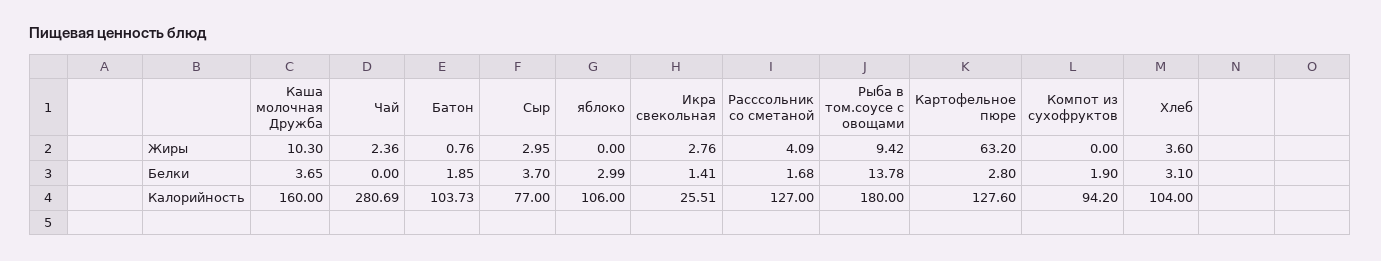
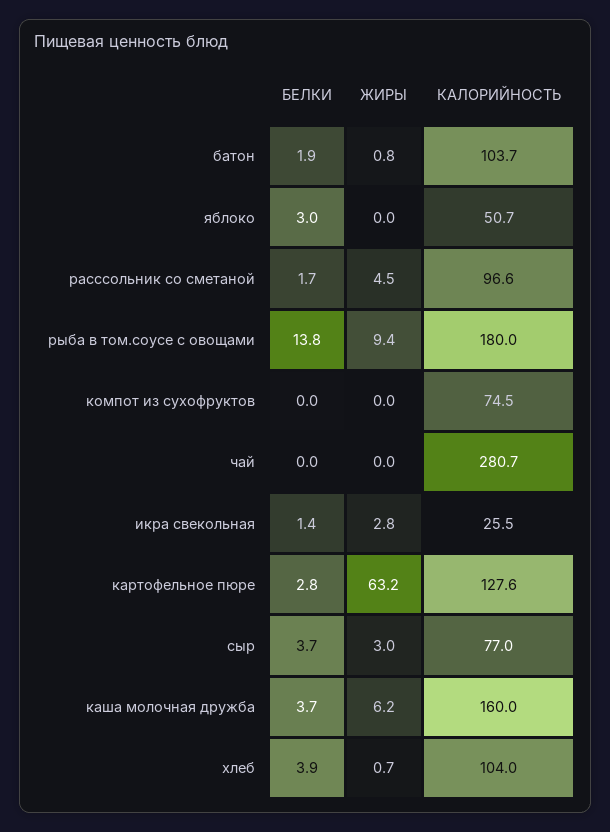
  {
    "Каша молочная Дружба": {
-     "Жиры": 10.3,
+     "Жиры": 6.2,
      "Белки": 3.65,
      "Калорийность": 160
    },
    "Чай": {
-     "Жиры": 2.36,
+     "Жиры": 0,
      "Белки": 0,
      "Калорийность": 280.69
    },
    "Батон": {
      "Жиры": 0.76,
      "Белки": 1.85,
      "Калорийность": 103.73
    },
    "Сыр": {
      "Жиры": 2.95,
      "Белки": 3.7,
      "Калорийность": 77
    },
    "яблоко": {
      "Жиры": 0,
      "Белки": 2.99,
-     "Калорийность": 106
+     "Калорийность": 50.7
    },
    "Икра свекольная": {
      "Жиры": 2.76,
      "Белки": 1.41,
      "Калорийность": 25.51
    },
    "Расссольник со сметаной": {
-     "Жиры": 4.09,
+     "Жиры": 4.5,
      "Белки": 1.68,
-     "Калорийность": 127
+     "Калорийность": 96.6
    },
    "Рыба в том.соусе с овощами": {
      "Жиры": 9.42,
      "Белки": 13.78,
      "Калорийность": 180
    },
    "Картофельное пюре": {
      "Жиры": 63.2,
      "Белки": 2.8,
      "Калорийность": 127.6
    },
    "Компот из сухофруктов": {
      "Жиры": 0,
-     "Белки": 1.9,
+     "Белки": 0,
-     "Калорийность": 94.2
+     "Калорийность": 74.5
    },
    "Хлеб": {
-     "Жиры": 3.6,
+     "Жиры": 0.7,
-     "Белки": 3.1,
+     "Белки": 3.9,
      "Калорийность": 104
    }
  }

